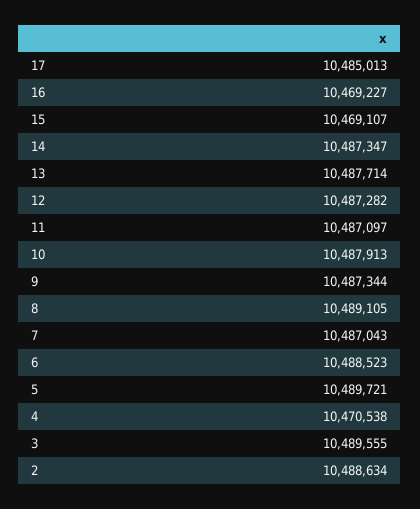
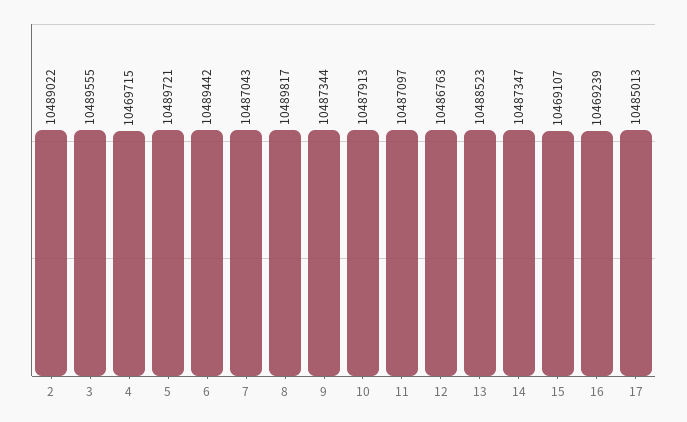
  {
    "17": 10485013,
-   "16": 10469227,
+   "16": 10469239,
    "15": 10469107,
    "14": 10487347,
-   "13": 10487714,
+   "13": 10488523,
-   "12": 10487282,
+   "12": 10486763,
    "11": 10487097,
    "10": 10487913,
    "9": 10487344,
-   "8": 10489105,
+   "8": 10489817,
    "7": 10487043,
-   "6": 10488523,
+   "6": 10489442,
    "5": 10489721,
-   "4": 10470538,
+   "4": 10469715,
    "3": 10489555,
-   "2": 10488634
+   "2": 10489022
  }

